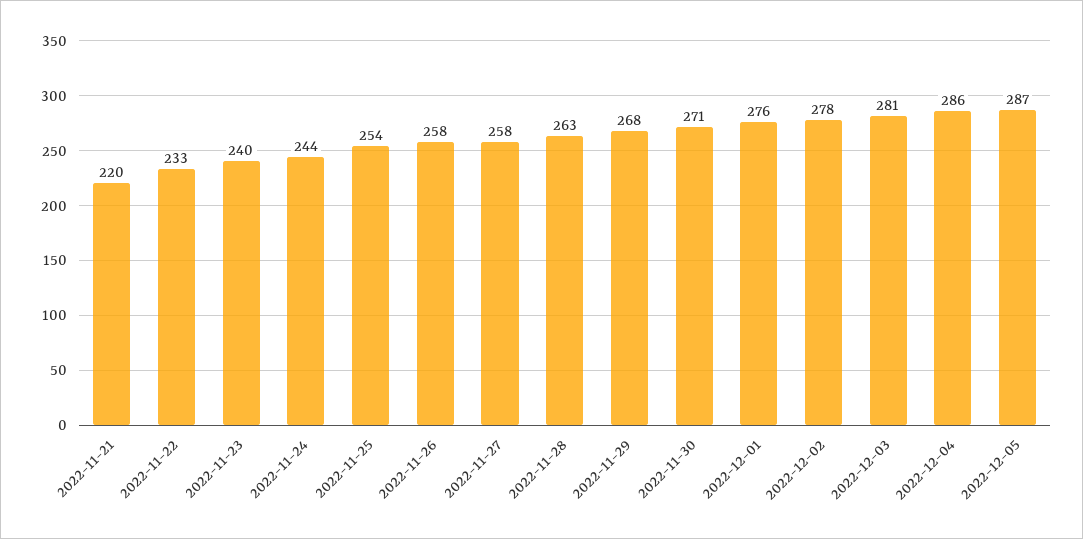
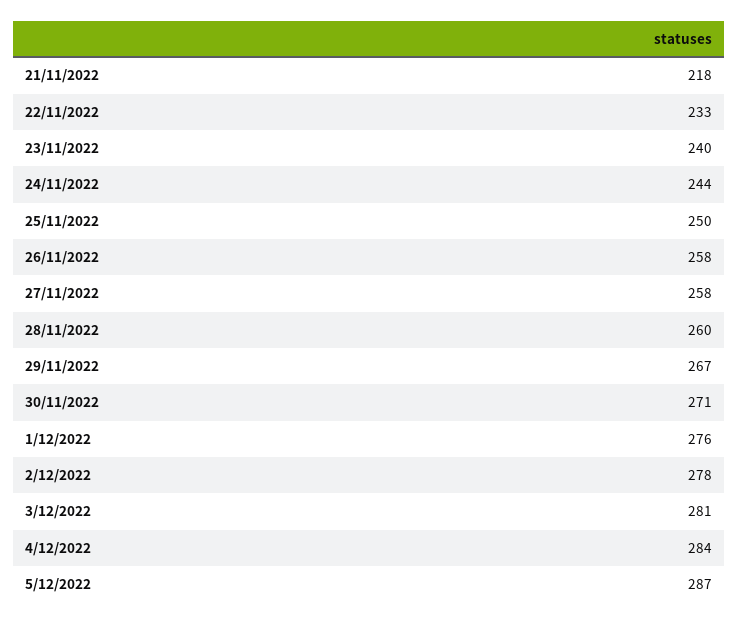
  {
-   "2022-11-21": 220,
+   "2022-11-21": 218,
    "2022-11-22": 233,
    "2022-11-23": 240,
    "2022-11-24": 244,
-   "2022-11-25": 254,
+   "2022-11-25": 250,
    "2022-11-26": 258,
    "2022-11-27": 258,
-   "2022-11-28": 263,
+   "2022-11-28": 260,
-   "2022-11-29": 268,
+   "2022-11-29": 267,
    "2022-11-30": 271,
    "2022-12-01": 276,
    "2022-12-02": 278,
    "2022-12-03": 281,
-   "2022-12-04": 286,
+   "2022-12-04": 284,
    "2022-12-05": 287
  }

